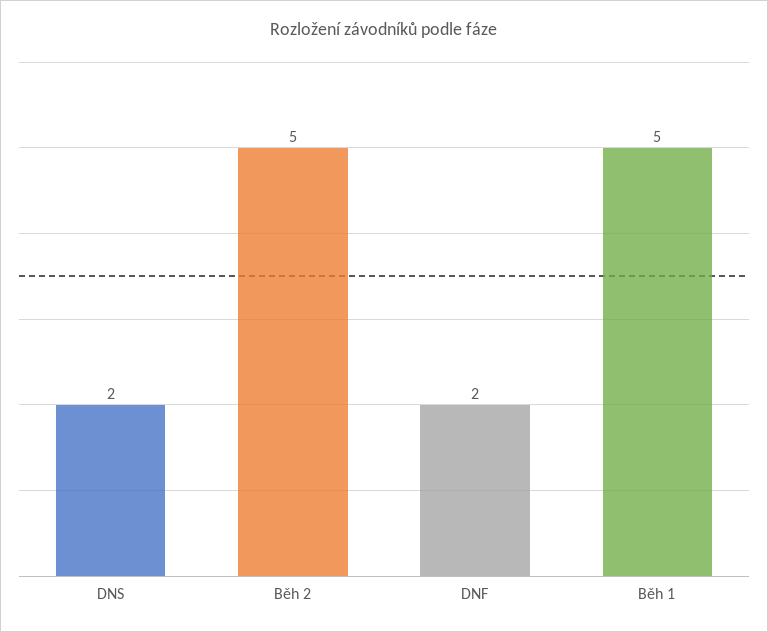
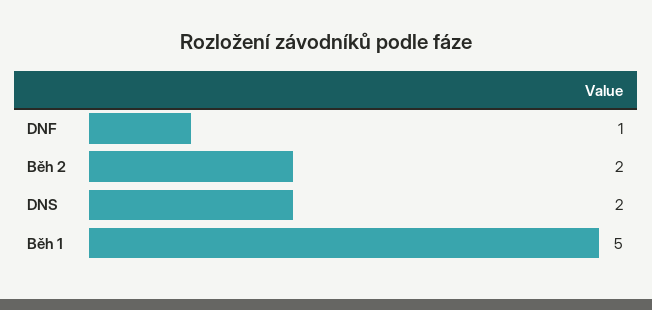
  {
    "DNS": 2,
-   "Běh 2": 5,
+   "Běh 2": 2,
-   "DNF": 2,
+   "DNF": 1,
    "Běh 1": 5
  }

